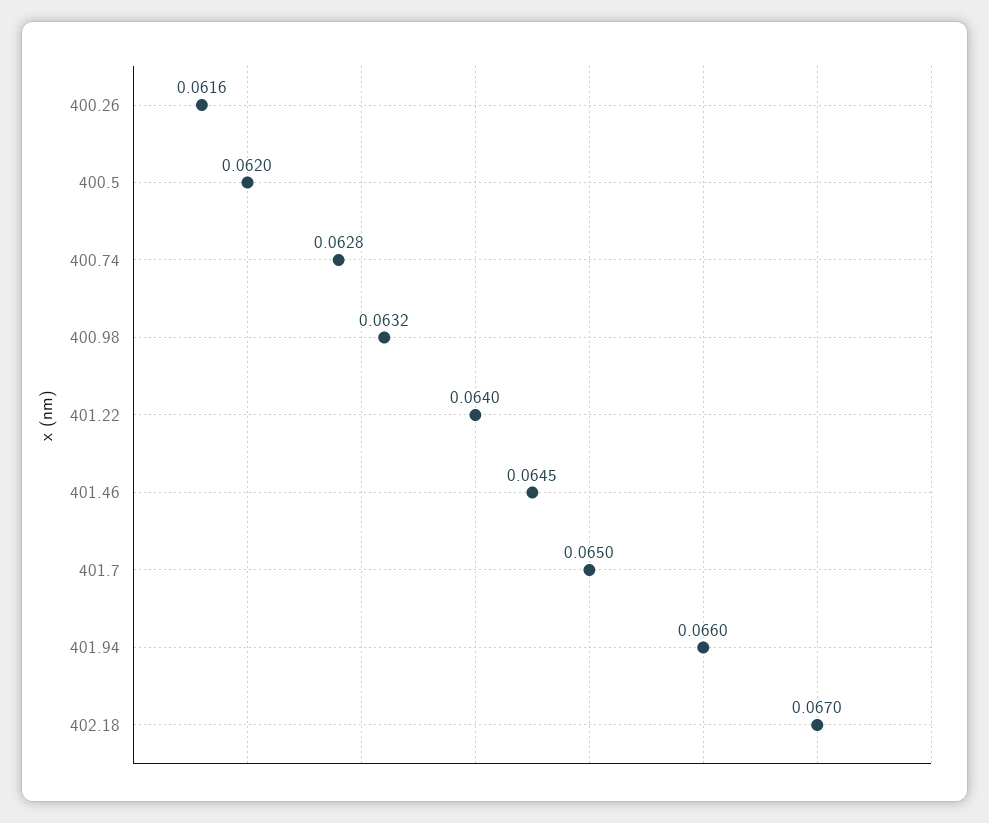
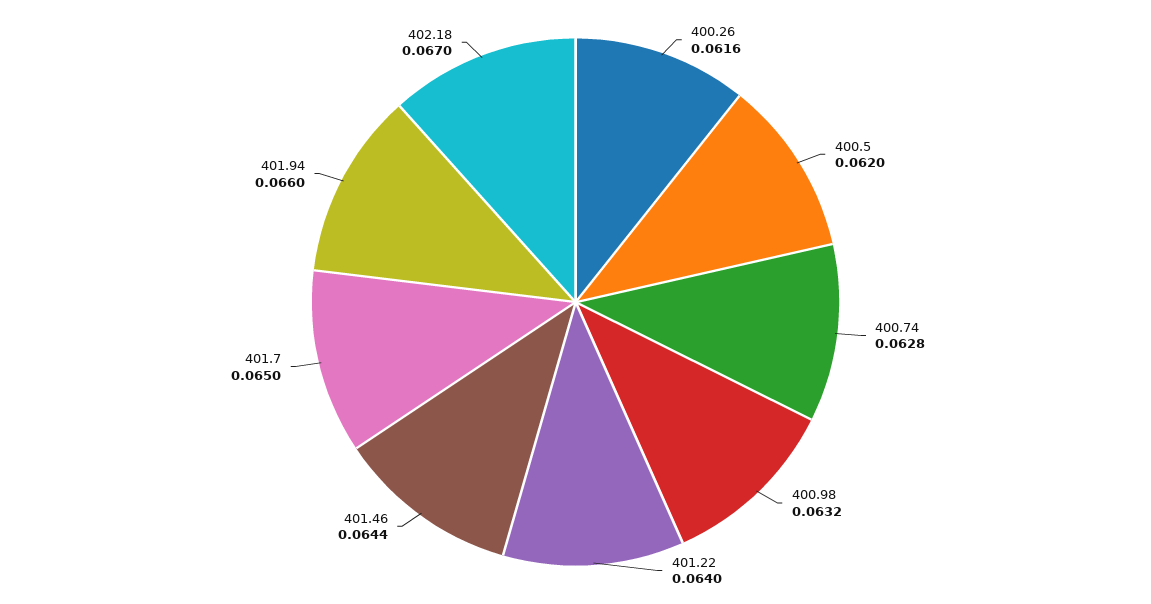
  {
    "400.26": 0.0616,
    "400.5": 0.062,
    "400.74": 0.0628,
    "400.98": 0.0632,
    "401.22": 0.064,
-   "401.46": 0.0645,
+   "401.46": 0.0644,
    "401.7": 0.065,
    "401.94": 0.066,
    "402.18": 0.067
  }

